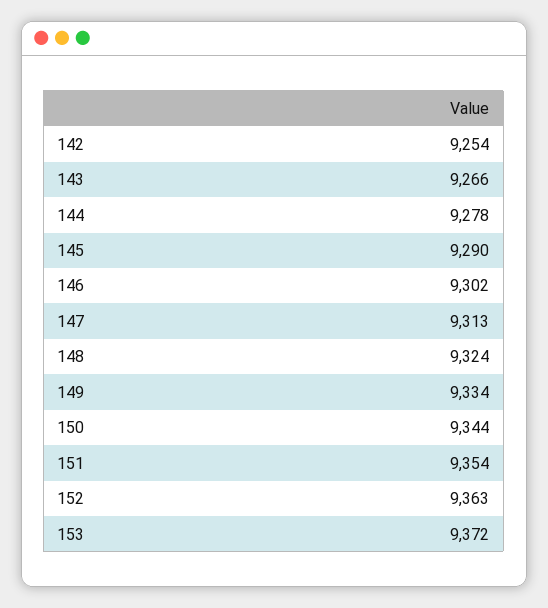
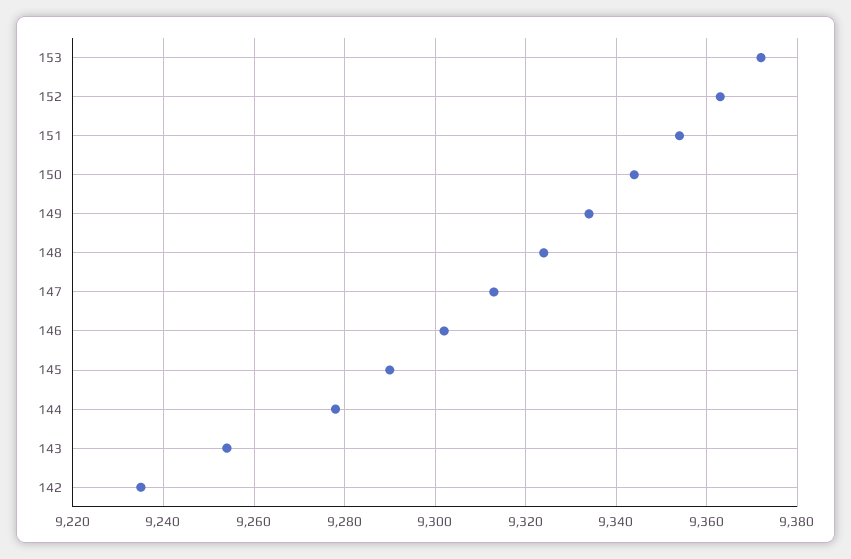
  {
-   "142": 9254,
+   "142": 9235,
-   "143": 9266,
+   "143": 9255,
    "144": 9278,
    "145": 9290,
    "146": 9302,
    "147": 9313,
    "148": 9324,
    "149": 9334,
    "150": 9344,
    "151": 9354,
    "152": 9363,
    "153": 9372
  }

